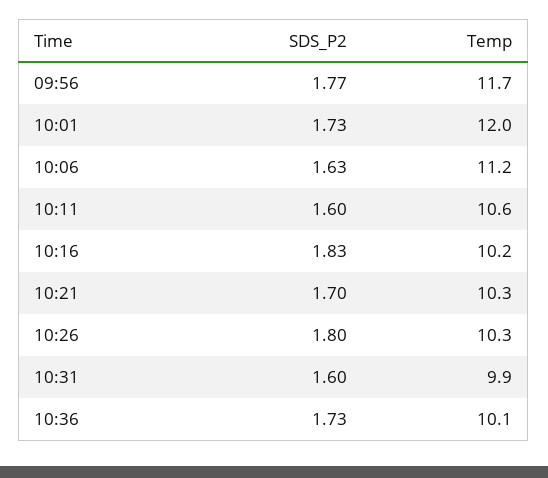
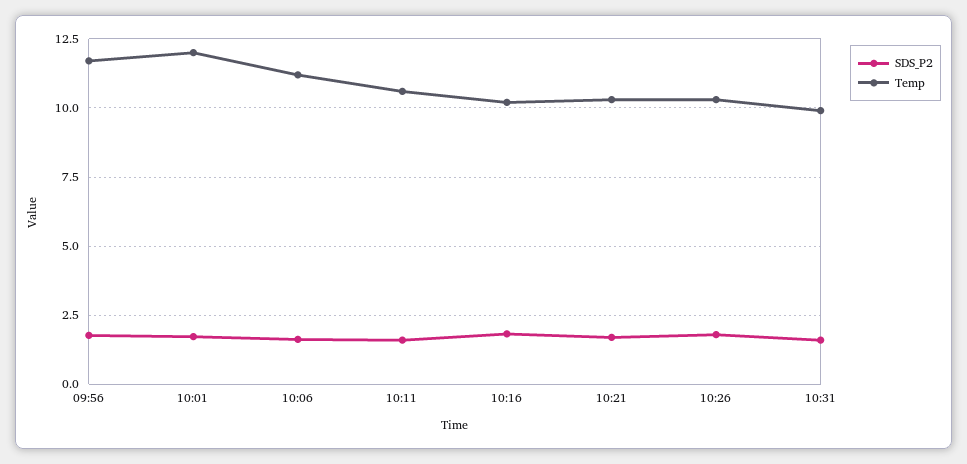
  {
    "SDS_P2": {
      "09:56": 1.77,
      "10:01": 1.73,
      "10:06": 1.63,
      "10:11": 1.6,
      "10:16": 1.83,
      "10:21": 1.7,
      "10:26": 1.8,
-     "10:31": 1.6,
+     "10:31": 1.6
-     "10:36": 1.73
    },
    "Temp": {
      "09:56": 11.7,
      "10:01": 12,
      "10:06": 11.2,
      "10:11": 10.6,
      "10:16": 10.2,
      "10:21": 10.3,
      "10:26": 10.3,
-     "10:31": 9.9,
+     "10:31": 9.9
-     "10:36": 10.1
    }
  }

